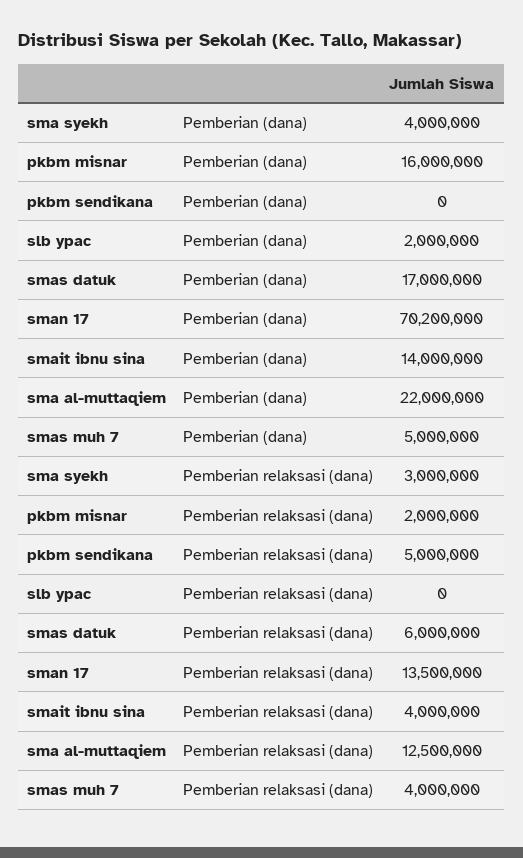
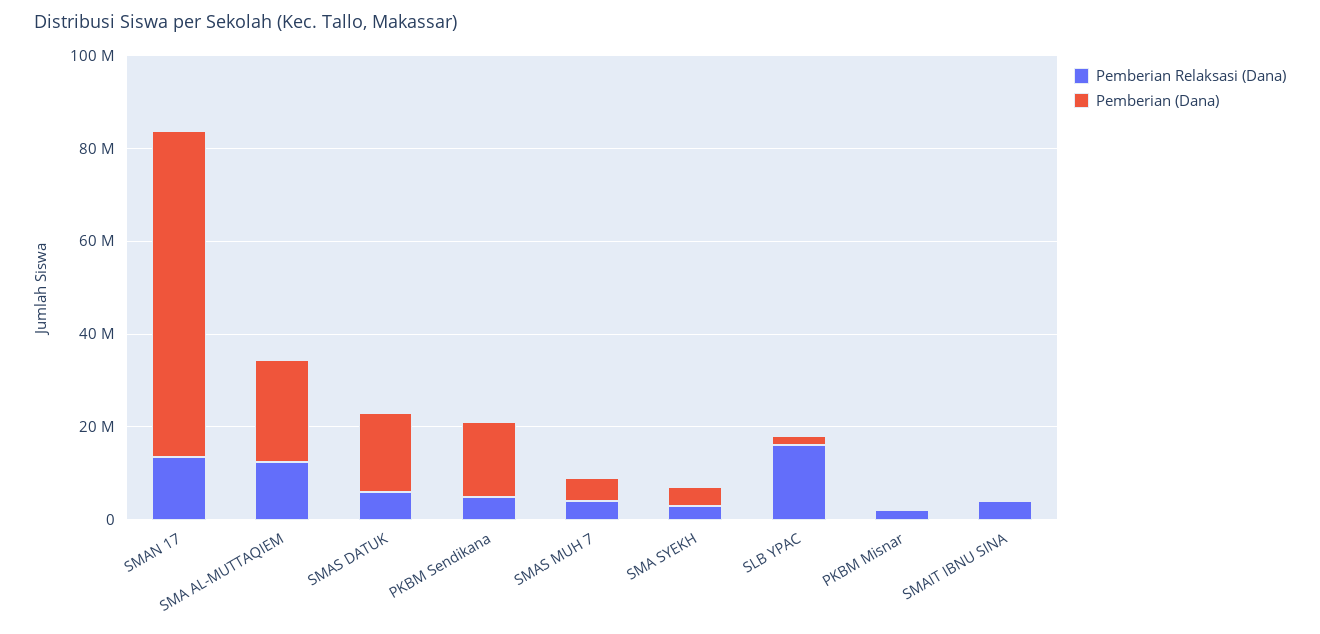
  {
    "Pemberian (dana)": {
      "sma syekh": 4000000,
-     "pkbm misnar": 16000000,
+     "pkbm misnar": 0,
-     "pkbm sendikana": 0,
+     "pkbm sendikana": 15000000,
      "slb ypac": 2000000,
      "smas datuk": 17000000,
      "sman 17": 70200000,
-     "smait ibnu sina": 14000000,
+     "smait ibnu sina": 0,
      "sma al-muttaqiem": 22000000,
      "smas muh 7": 5000000
    },
    "Pemberian relaksasi (dana)": {
      "sma syekh": 3000000,
      "pkbm misnar": 2000000,
      "pkbm sendikana": 5000000,
-     "slb ypac": 0,
+     "slb ypac": 15000000,
      "smas datuk": 6000000,
      "sman 17": 13500000,
      "smait ibnu sina": 4000000,
      "sma al-muttaqiem": 12500000,
      "smas muh 7": 4000000
    }
  }

